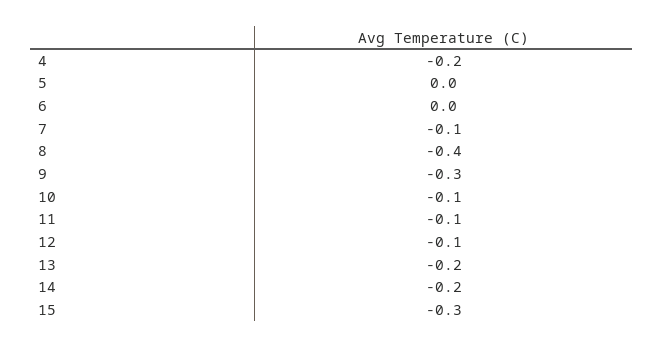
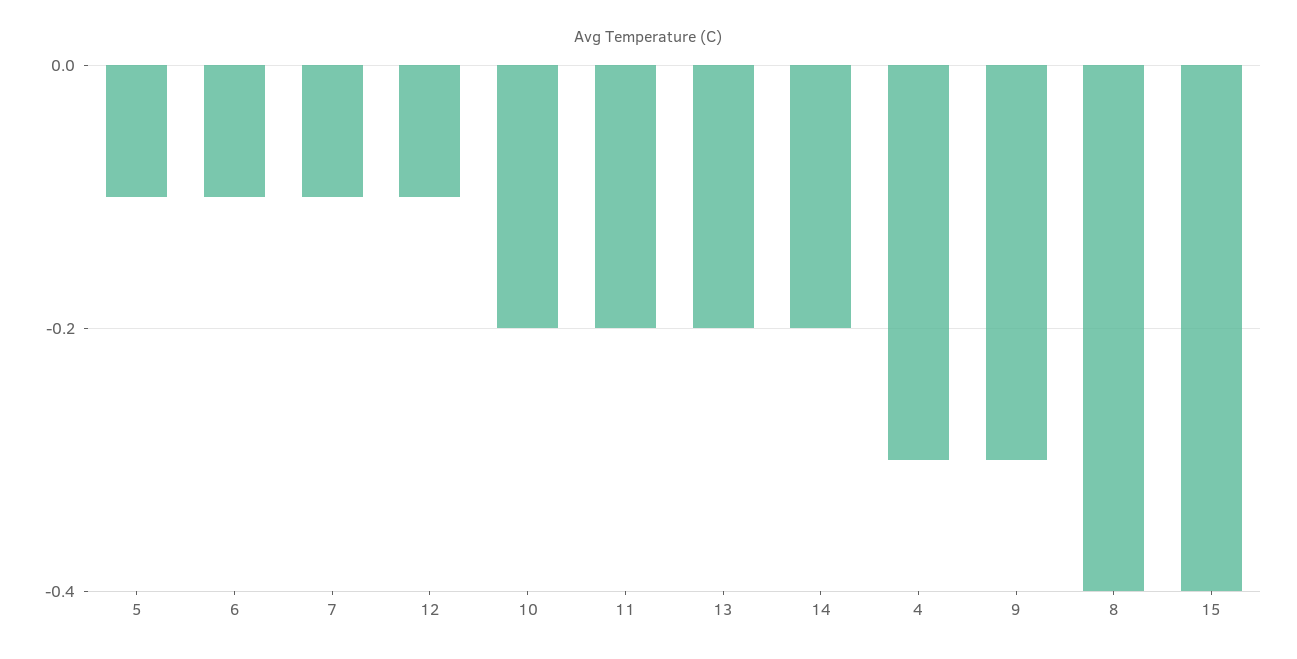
  {
-   "4": -0.2,
+   "4": -0.3,
-   "5": 0,
+   "5": -0.1,
-   "6": 0,
+   "6": -0.1,
    "7": -0.1,
    "8": -0.4,
    "9": -0.3,
-   "10": -0.1,
+   "10": -0.2,
-   "11": -0.1,
+   "11": -0.2,
    "12": -0.1,
    "13": -0.2,
    "14": -0.2,
-   "15": -0.3
+   "15": -0.4
  }

